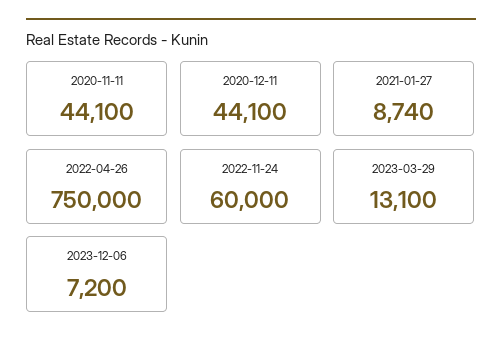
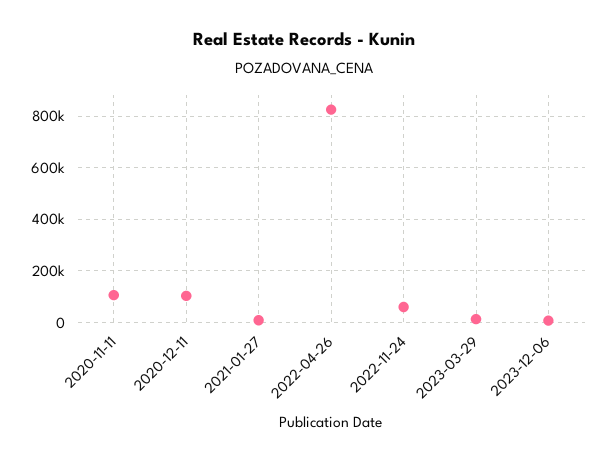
  {
-   "2020-11-11": 44100,
+   "2020-11-11": 100000,
-   "2020-12-11": 44100,
+   "2020-12-11": 100000,
    "2021-01-27": 8740,
-   "2022-04-26": 750000,
+   "2022-04-26": 825000,
    "2022-11-24": 60000,
    "2023-03-29": 13100,
    "2023-12-06": 7200
  }

